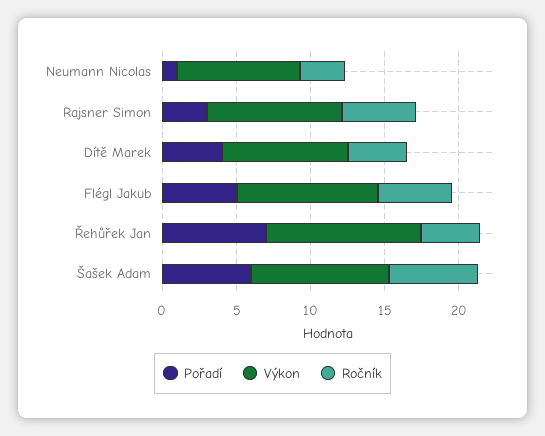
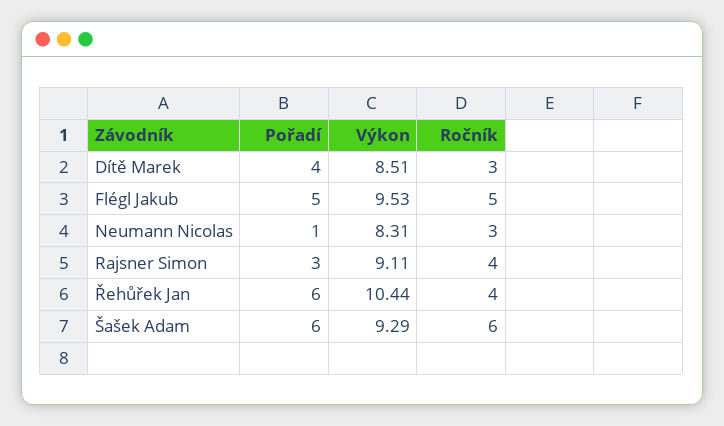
  {
    "Pořadí": {
      "Neumann Nicolas": 1,
      "Rajsner Simon": 3,
      "Dítě Marek": 4,
      "Flégl Jakub": 5,
-     "Řehůřek Jan": 7,
+     "Řehůřek Jan": 6,
      "Šašek Adam": 6
    },
    "Výkon": {
      "Neumann Nicolas": 8.31,
      "Rajsner Simon": 9.11,
      "Dítě Marek": 8.51,
      "Flégl Jakub": 9.53,
      "Řehůřek Jan": 10.44,
      "Šašek Adam": 9.29
    },
    "Ročník": {
      "Neumann Nicolas": 3,
-     "Rajsner Simon": 5,
+     "Rajsner Simon": 4,
-     "Dítě Marek": 4,
+     "Dítě Marek": 3,
      "Flégl Jakub": 5,
      "Řehůřek Jan": 4,
      "Šašek Adam": 6
    }
  }

